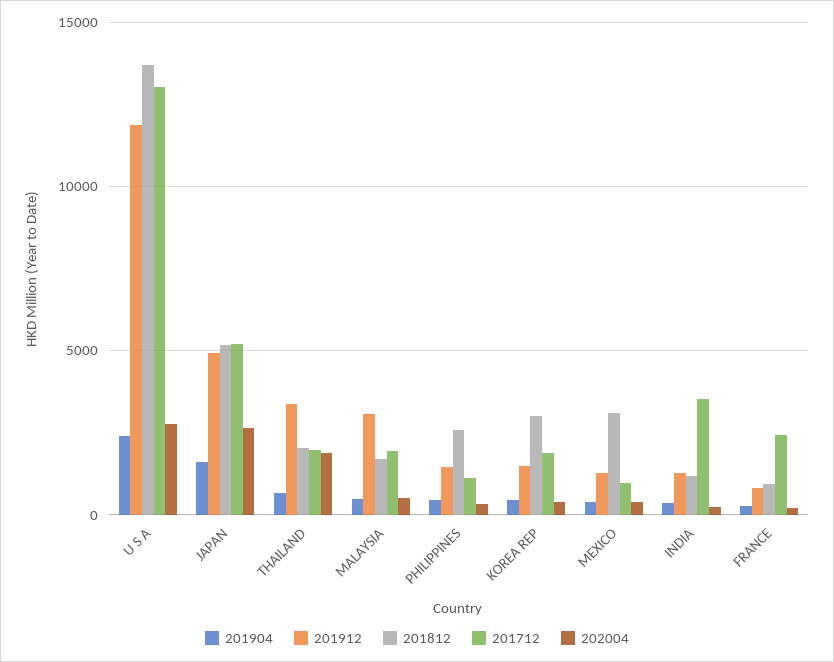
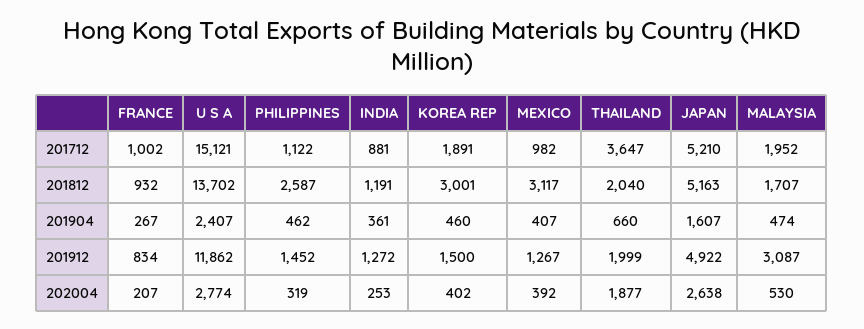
  {
    "201904": {
      "U S A": 2407,
      "JAPAN": 1607,
      "THAILAND": 660,
      "MALAYSIA": 474,
      "PHILIPPINES": 462,
      "KOREA REP": 460,
      "MEXICO": 407,
      "INDIA": 361,
      "FRANCE": 267
    },
    "201912": {
      "U S A": 11862,
      "JAPAN": 4922,
-     "THAILAND": 3500,
+     "THAILAND": 1999,
      "MALAYSIA": 3087,
      "PHILIPPINES": 1452,
      "KOREA REP": 1500,
      "MEXICO": 1267,
      "INDIA": 1272,
      "FRANCE": 834
    },
    "201812": {
      "U S A": 13702,
      "JAPAN": 5163,
      "THAILAND": 2040,
      "MALAYSIA": 1707,
      "PHILIPPINES": 2587,
      "KOREA REP": 3001,
      "MEXICO": 3117,
      "INDIA": 1191,
      "FRANCE": 932
    },
    "201712": {
-     "U S A": 13000,
+     "U S A": 15121,
      "JAPAN": 5210,
-     "THAILAND": 2000,
+     "THAILAND": 3647,
      "MALAYSIA": 1952,
      "PHILIPPINES": 1122,
      "KOREA REP": 1891,
      "MEXICO": 982,
-     "INDIA": 3500,
+     "INDIA": 881,
-     "FRANCE": 2500
+     "FRANCE": 1002
    },
    "202004": {
      "U S A": 2774,
      "JAPAN": 2638,
      "THAILAND": 1877,
      "MALAYSIA": 530,
      "PHILIPPINES": 319,
      "KOREA REP": 402,
      "MEXICO": 392,
      "INDIA": 253,
      "FRANCE": 207
    }
  }

